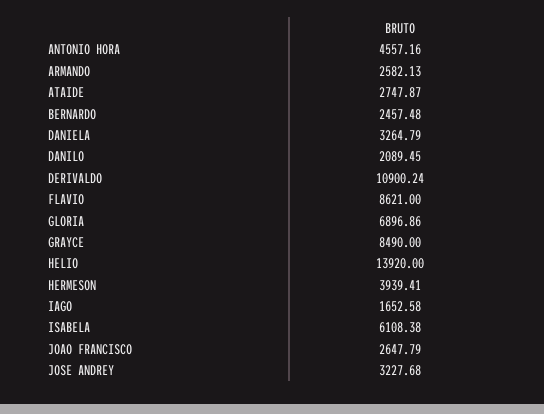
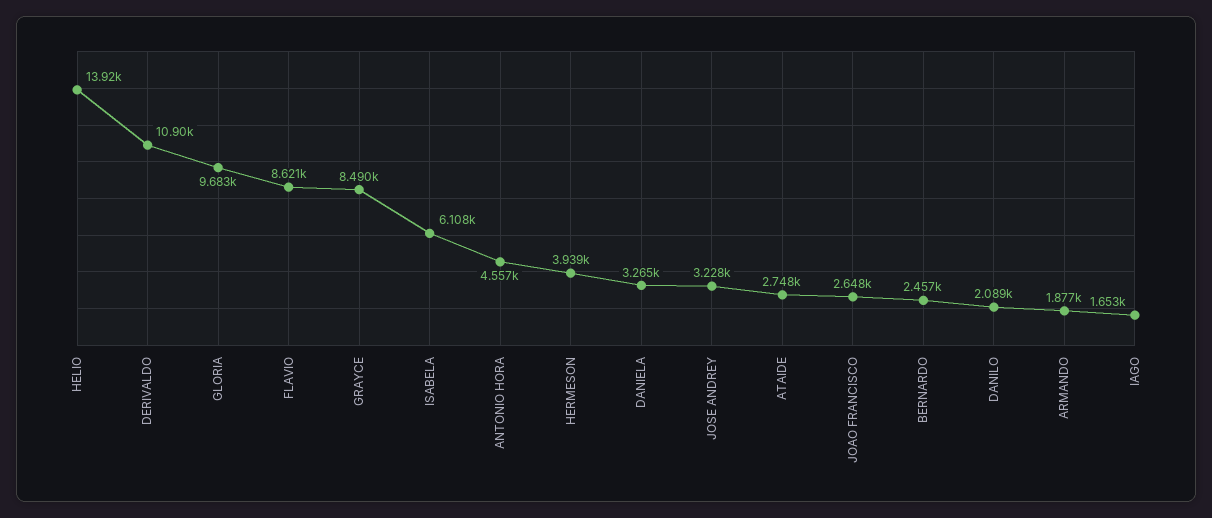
  {
    "ANTONIO HORA": 4557.16,
-   "ARMANDO": 2582.13,
+   "ARMANDO": 1877,
    "ATAIDE": 2747.87,
    "BERNARDO": 2457.48,
    "DANIELA": 3264.79,
    "DANILO": 2089.45,
    "DERIVALDO": 10900.24,
    "FLAVIO": 8621,
-   "GLORIA": 6896.86,
+   "GLORIA": 9683,
    "GRAYCE": 8490,
    "HELIO": 13920,
    "HERMESON": 3939.41,
    "IAGO": 1652.58,
    "ISABELA": 6108.38,
    "JOAO FRANCISCO": 2647.79,
    "JOSE ANDREY": 3227.68
  }

